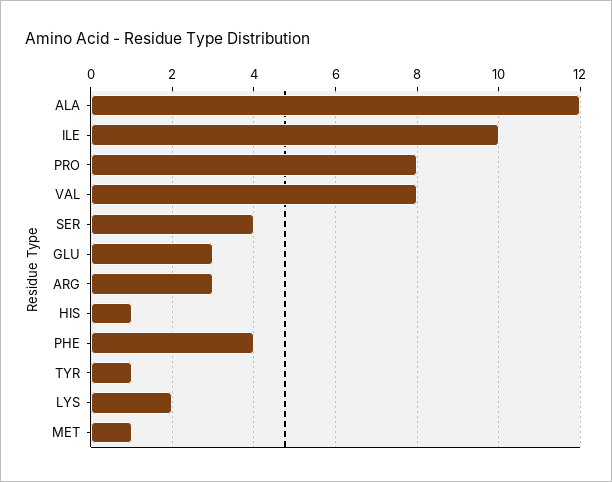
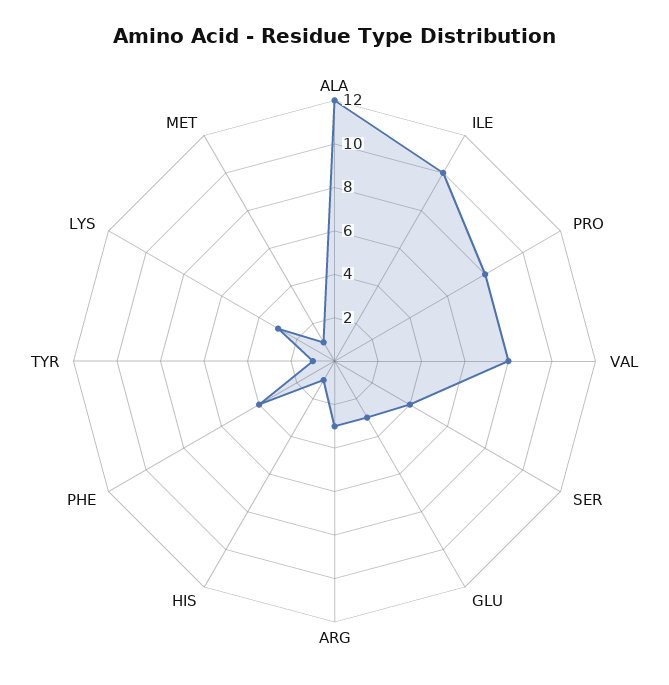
  {
    "ALA": 12,
    "ILE": 10,
    "PRO": 8,
    "VAL": 8,
    "SER": 4,
    "GLU": 3,
    "ARG": 3,
    "HIS": 1,
    "PHE": 4,
    "TYR": 1,
-   "LYS": 2,
+   "LYS": 3,
    "MET": 1
  }

